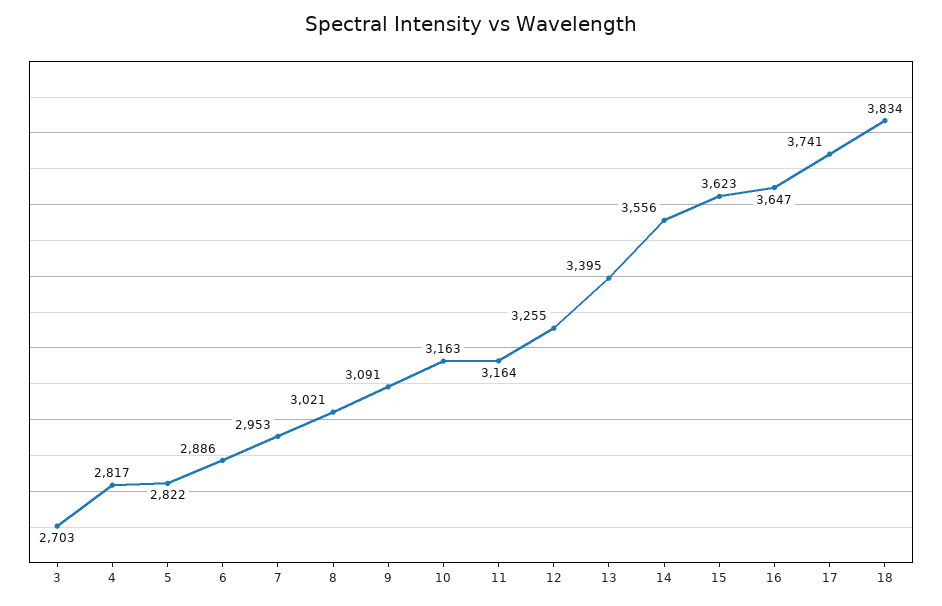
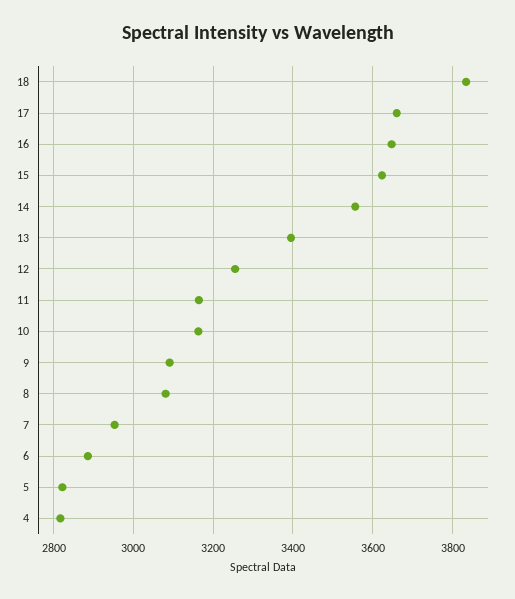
  {
-   "3": 2703,
    "4": 2817,
    "5": 2822,
    "6": 2886,
    "7": 2953,
-   "8": 3021,
+   "8": 3080,
    "9": 3091,
    "10": 3163,
    "11": 3164,
    "12": 3255,
    "13": 3395,
    "14": 3556,
    "15": 3623,
    "16": 3647,
-   "17": 3741,
+   "17": 3660,
    "18": 3834
  }

